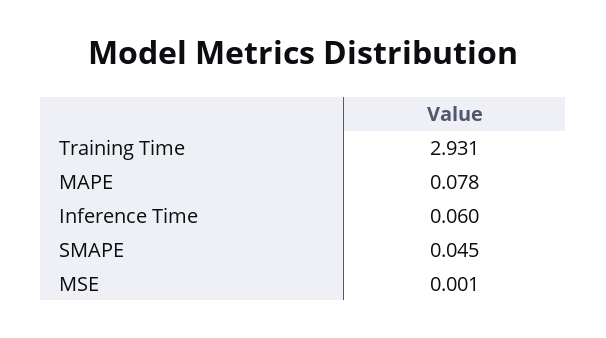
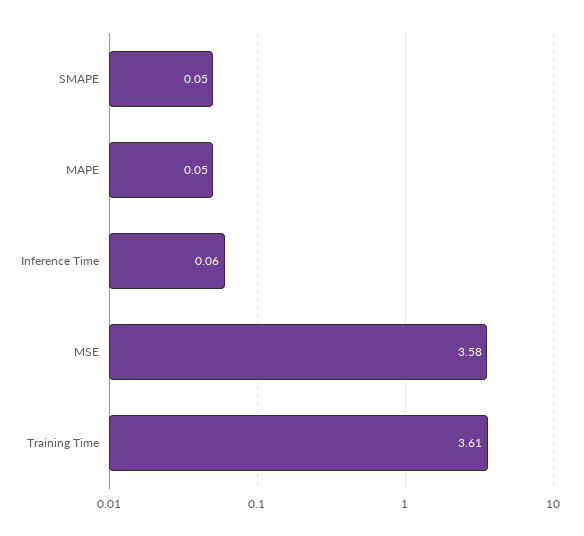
  {
-   "Training Time": 2.931,
+   "Training Time": 3.61,
-   "MAPE": 0.078,
+   "MAPE": 0.05,
    "Inference Time": 0.06,
    "SMAPE": 0.045,
-   "MSE": 0.001
+   "MSE": 3.58
  }

